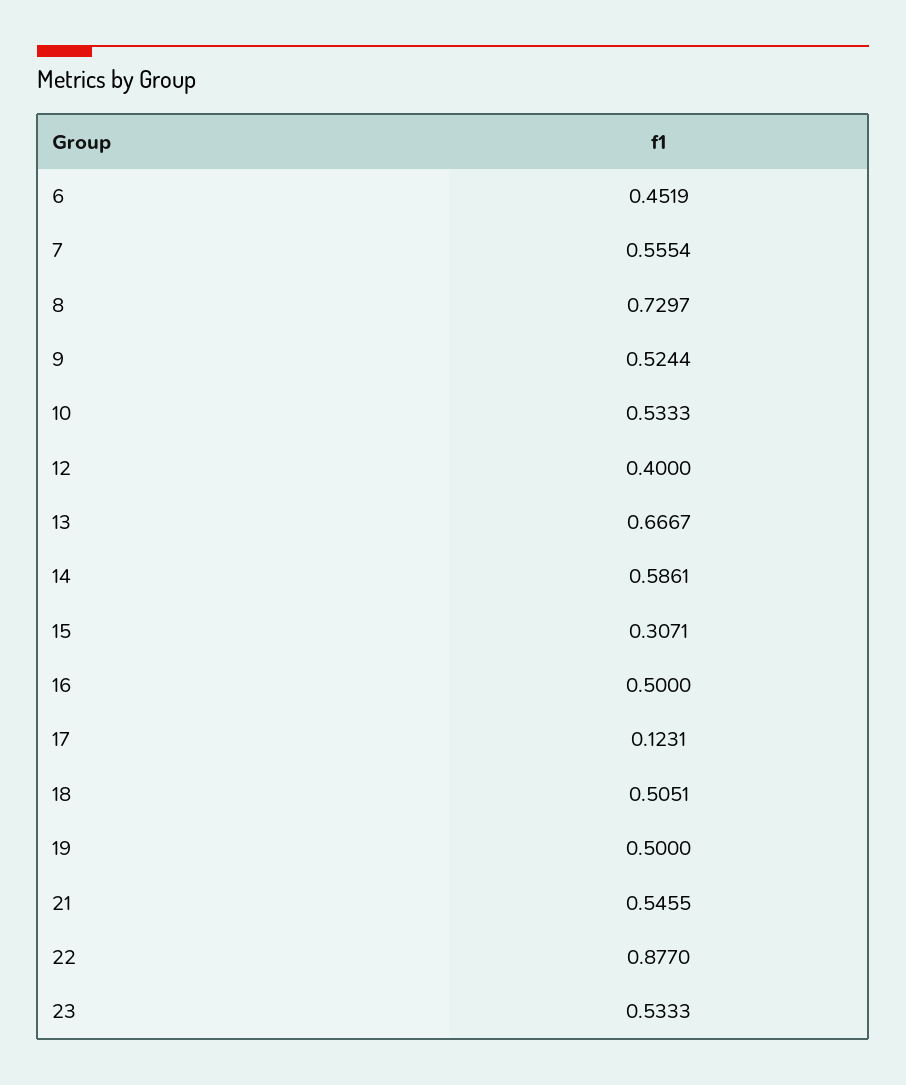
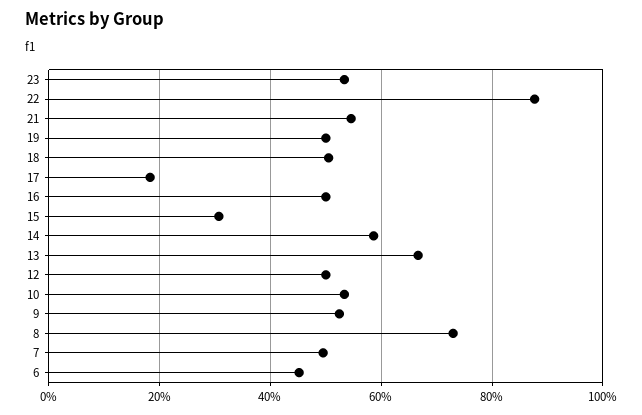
  {
    "6": 0.4519,
-   "7": 0.5554,
+   "7": 0.5,
    "8": 0.7297,
    "9": 0.5244,
    "10": 0.5333,
-   "12": 0.4,
+   "12": 0.5,
    "13": 0.6667,
    "14": 0.5861,
    "15": 0.3071,
    "16": 0.5,
-   "17": 0.1231,
+   "17": 0.18,
    "18": 0.5051,
    "19": 0.5,
    "21": 0.5455,
    "22": 0.877,
    "23": 0.5333
  }

